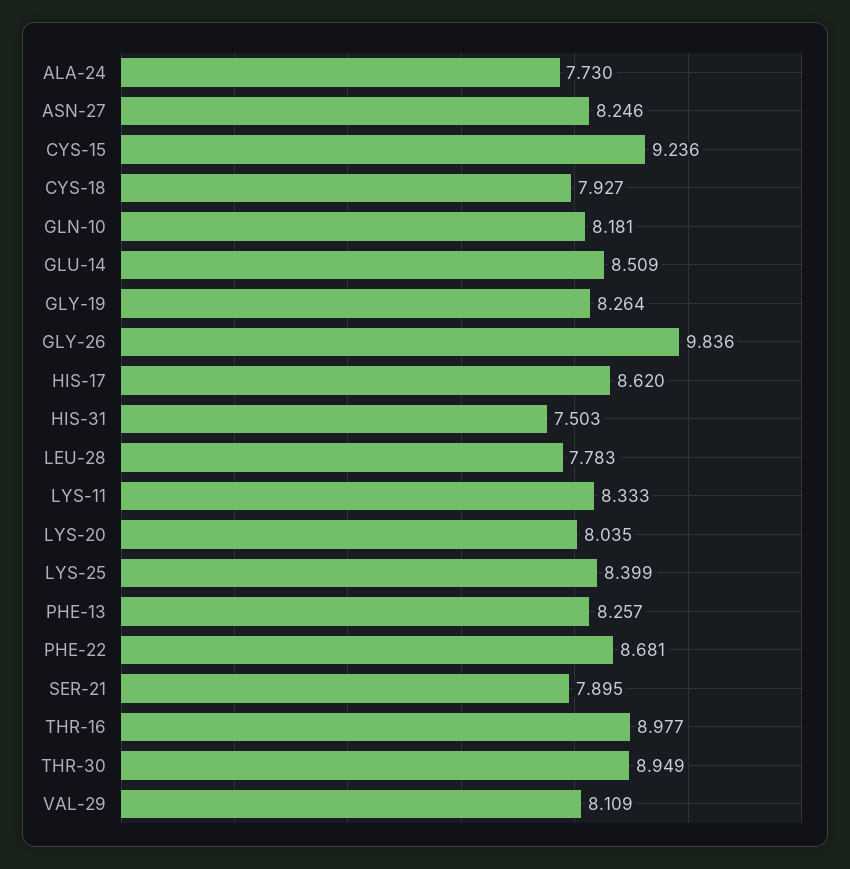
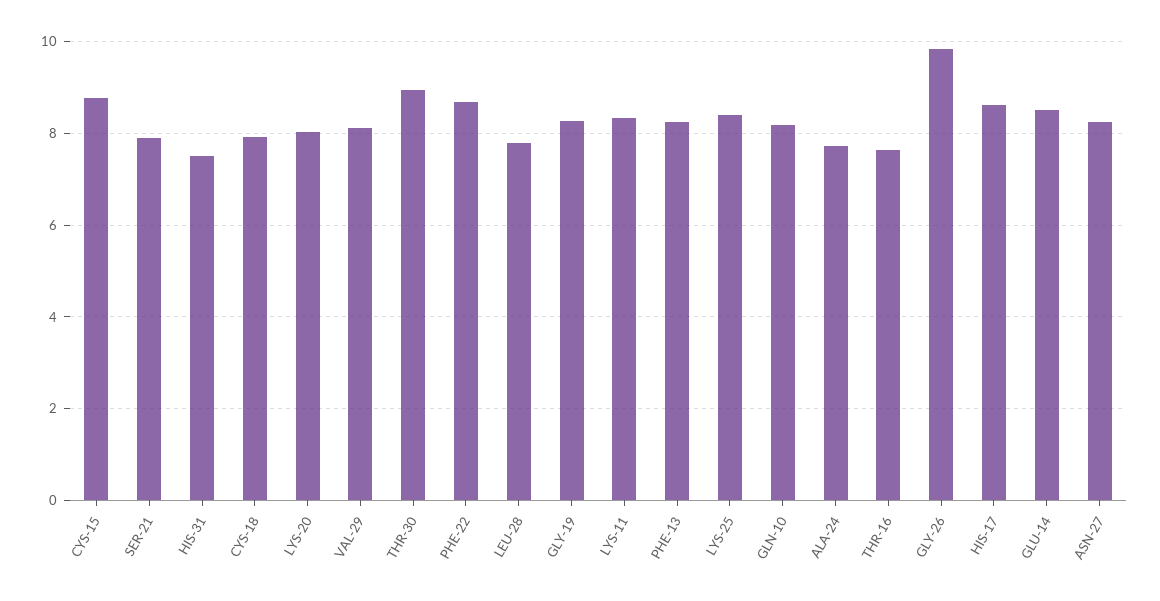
  {
    "ALA-24": 7.73,
    "ASN-27": 8.246,
-   "CYS-15": 9.236,
+   "CYS-15": 8.8,
    "CYS-18": 7.927,
    "GLN-10": 8.181,
    "GLU-14": 8.509,
    "GLY-19": 8.264,
    "GLY-26": 9.836,
    "HIS-17": 8.62,
    "HIS-31": 7.503,
    "LEU-28": 7.783,
    "LYS-11": 8.333,
    "LYS-20": 8.035,
    "LYS-25": 8.399,
    "PHE-13": 8.257,
    "PHE-22": 8.681,
    "SER-21": 7.895,
-   "THR-16": 8.977,
+   "THR-16": 7.6,
    "THR-30": 8.949,
    "VAL-29": 8.109
  }

